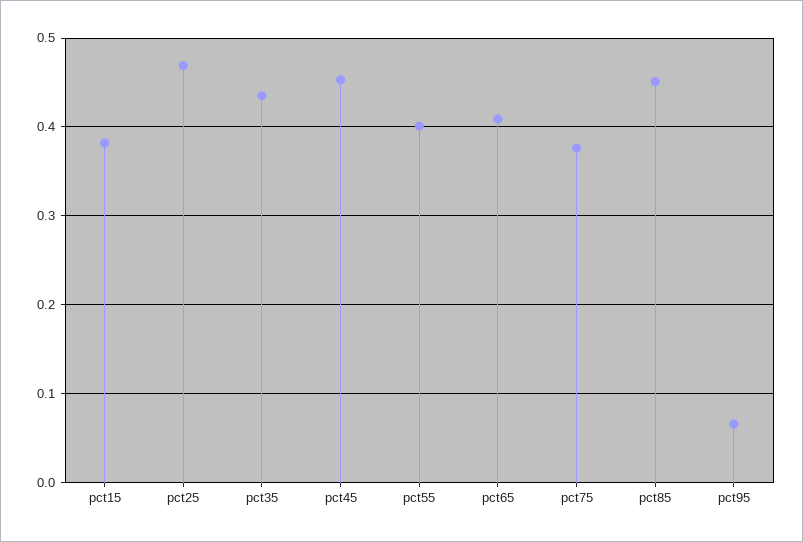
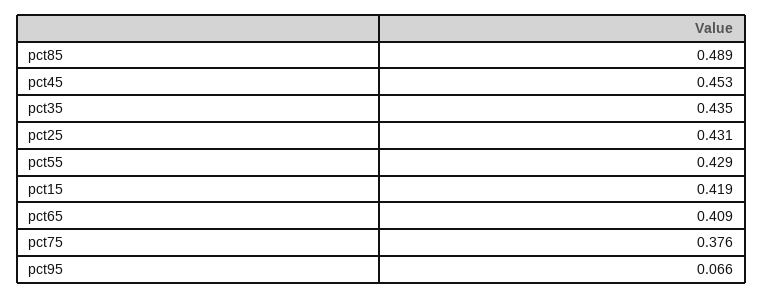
  {
-   "pct15": 0.38,
+   "pct15": 0.419,
-   "pct25": 0.47,
+   "pct25": 0.431,
    "pct35": 0.435,
    "pct45": 0.453,
-   "pct55": 0.4,
+   "pct55": 0.429,
    "pct65": 0.409,
    "pct75": 0.376,
-   "pct85": 0.45,
+   "pct85": 0.489,
    "pct95": 0.066
  }

